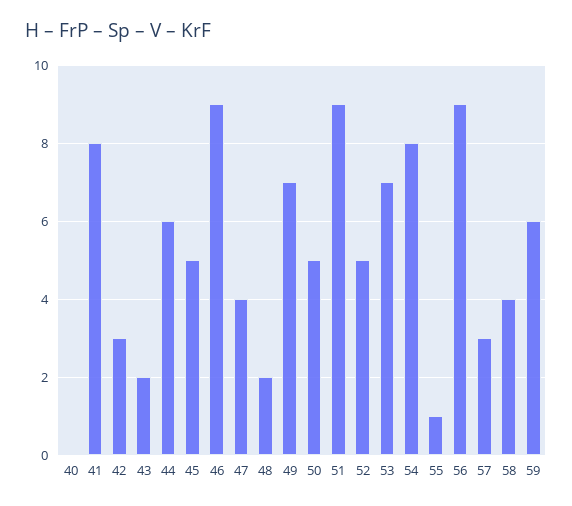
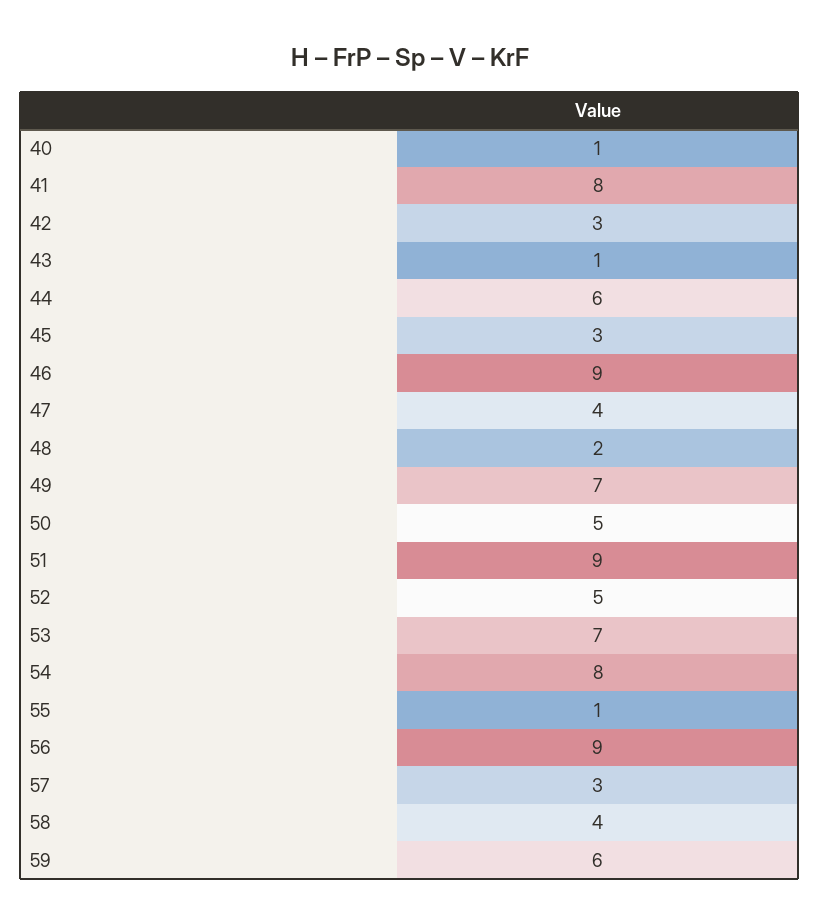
  {
-   "40": 0,
+   "40": 1,
    "41": 8,
    "42": 3,
-   "43": 2,
+   "43": 1,
    "44": 6,
-   "45": 5,
+   "45": 3,
    "46": 9,
    "47": 4,
    "48": 2,
    "49": 7,
    "50": 5,
    "51": 9,
    "52": 5,
    "53": 7,
    "54": 8,
    "55": 1,
    "56": 9,
    "57": 3,
    "58": 4,
    "59": 6
  }

